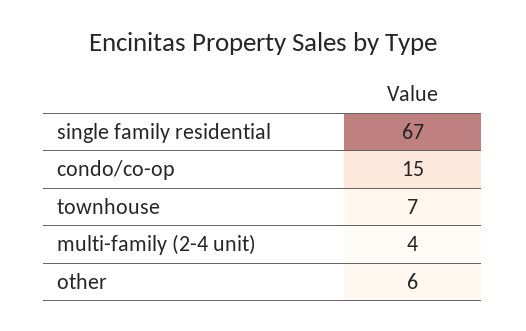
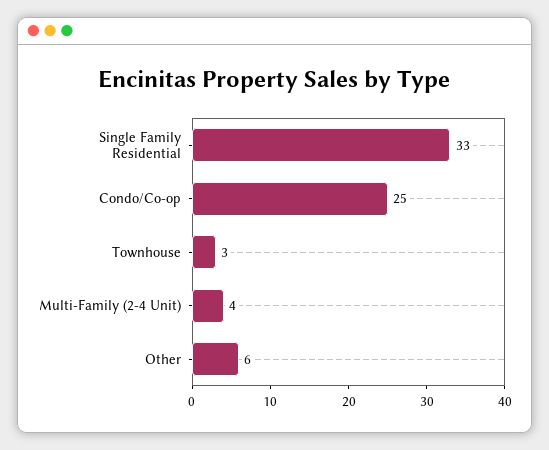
  {
-   "single family residential": 67,
+   "single family residential": 33,
-   "condo/co-op": 15,
+   "condo/co-op": 25,
-   "townhouse": 7,
+   "townhouse": 3,
    "multi-family (2-4 unit)": 4,
    "other": 6
  }

